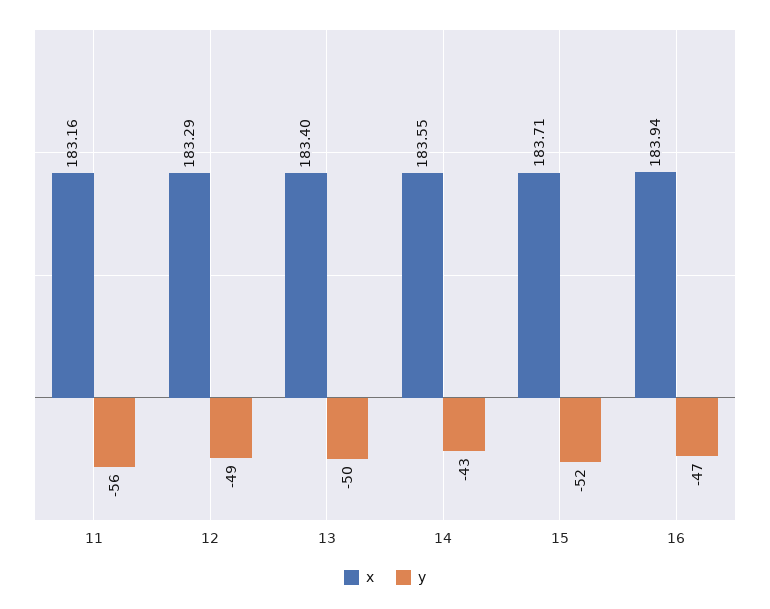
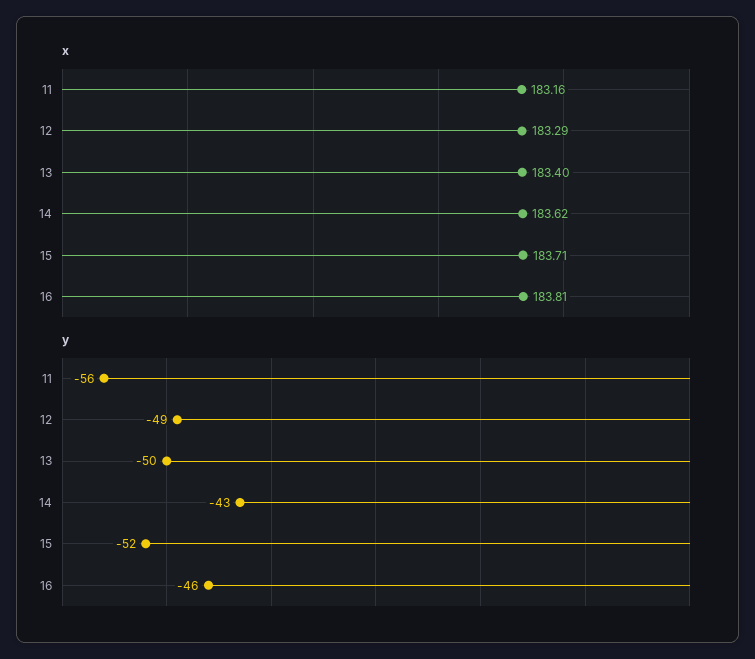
  {
    "x": {
      "11": 183.16,
      "12": 183.29,
      "13": 183.4,
-     "14": 183.55,
+     "14": 183.62,
      "15": 183.71,
-     "16": 183.94
+     "16": 183.81
    },
    "y": {
      "11": -56,
      "12": -49,
      "13": -50,
      "14": -43,
      "15": -52,
-     "16": -47
+     "16": -46
    }
  }

